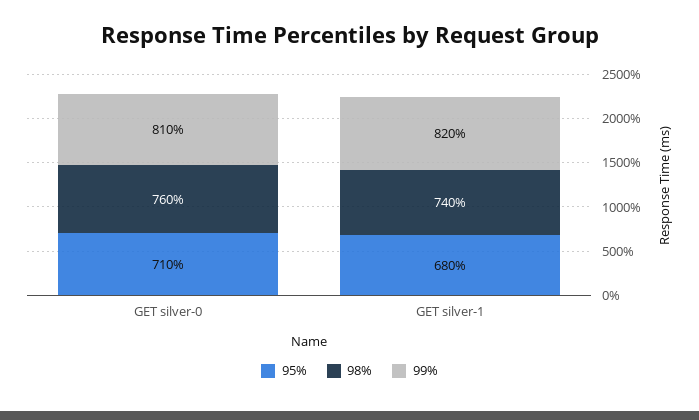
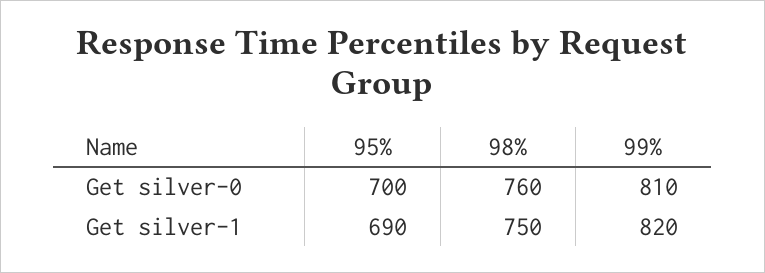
  {
    "95%": {
-     "GET silver-0": 710,
+     "GET silver-0": 700,
-     "GET silver-1": 680
+     "GET silver-1": 690
    },
    "98%": {
      "GET silver-0": 760,
-     "GET silver-1": 740
+     "GET silver-1": 750
    },
    "99%": {
      "GET silver-0": 810,
      "GET silver-1": 820
    }
  }

